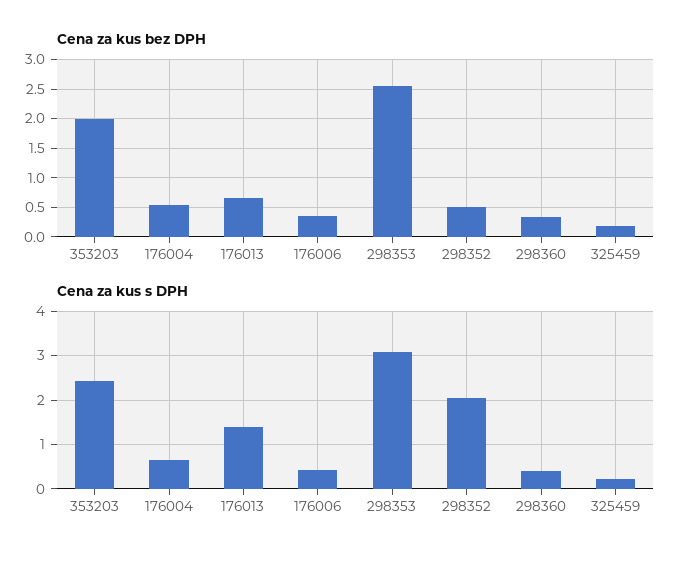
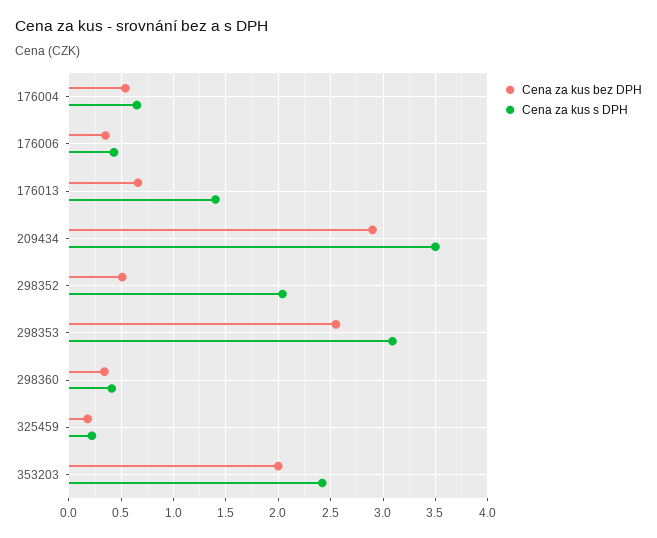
  {
    "Cena za kus bez DPH": {
      "353203": 2,
      "176004": 0.5,
      "176013": 0.7,
      "176006": 0.4,
      "298353": 2.6,
      "298352": 0.5,
      "298360": 0.3,
-     "325459": 0.2
+     "325459": 0.2,
+     "209434": 2.9
    },
    "Cena za kus s DPH": {
      "353203": 2.4,
      "176004": 0.7,
      "176013": 1.4,
      "176006": 0.4,
      "298353": 3.1,
      "298352": 2,
      "298360": 0.4,
-     "325459": 0.2
+     "325459": 0.2,
+     "209434": 3.5
    }
  }

